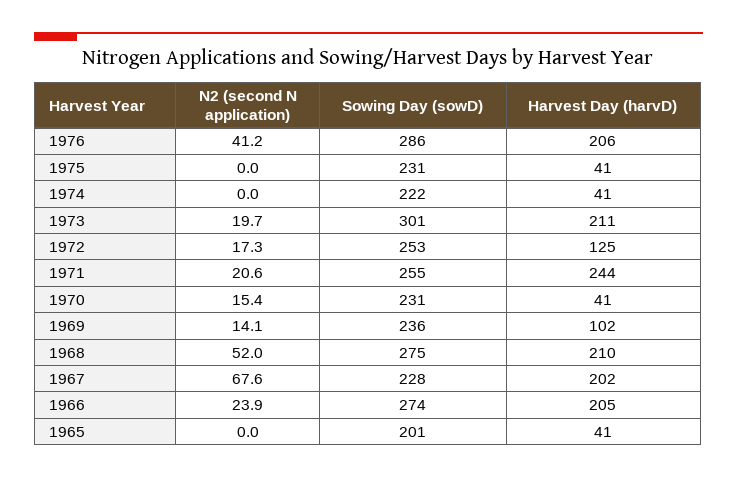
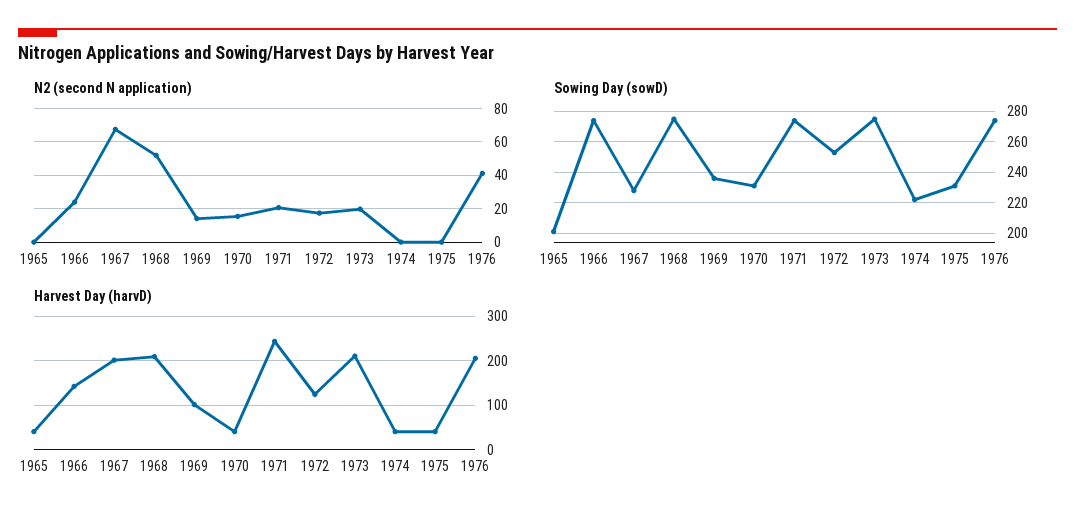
  {
    "N2 (second N application)": {
      "1976": 41.2,
      "1975": 0,
      "1974": 0,
      "1973": 19.7,
      "1972": 17.3,
      "1971": 20.6,
      "1970": 15.4,
      "1969": 14.1,
      "1968": 52,
      "1967": 67.6,
      "1966": 23.9,
      "1965": 0
    },
    "Sowing Day (sowD)": {
-     "1976": 286,
+     "1976": 275,
      "1975": 231,
      "1974": 222,
-     "1973": 301,
+     "1973": 275,
      "1972": 253,
-     "1971": 255,
+     "1971": 275,
      "1970": 231,
      "1969": 236,
      "1968": 275,
      "1967": 228,
      "1966": 274,
      "1965": 201
    },
    "Harvest Day (harvD)": {
      "1976": 206,
      "1975": 41,
      "1974": 41,
      "1973": 211,
      "1972": 125,
      "1971": 244,
      "1970": 41,
      "1969": 102,
      "1968": 210,
      "1967": 202,
-     "1966": 205,
+     "1966": 140,
      "1965": 41
    }
  }

